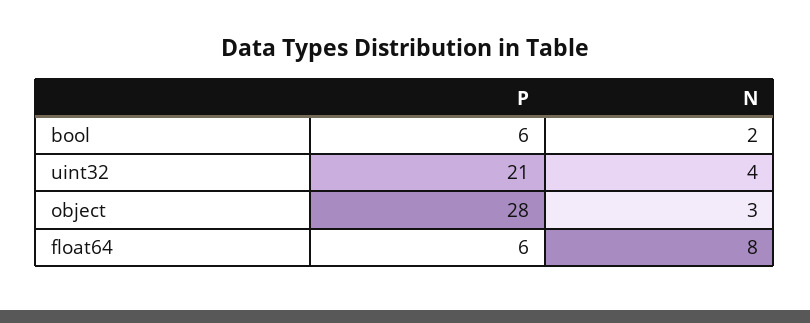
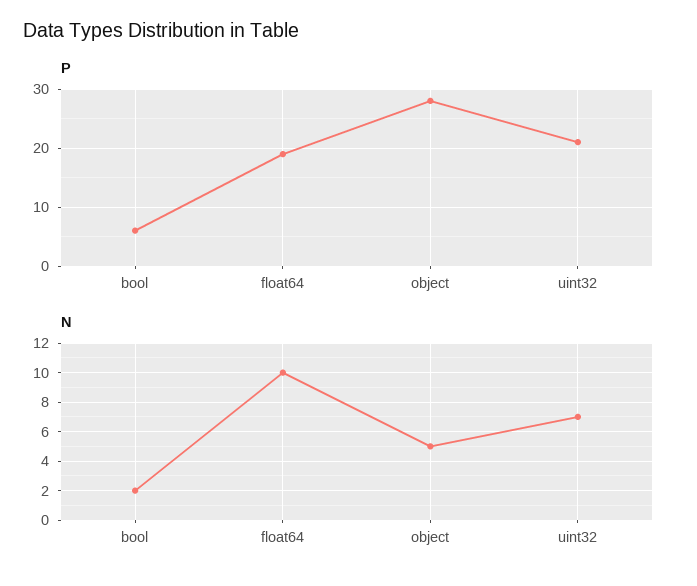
  {
    "P": {
      "bool": 6,
      "uint32": 21,
      "object": 28,
-     "float64": 6
+     "float64": 20
    },
    "N": {
      "bool": 2,
-     "uint32": 4,
+     "uint32": 7,
-     "object": 3,
+     "object": 5,
-     "float64": 8
+     "float64": 10
    }
  }

